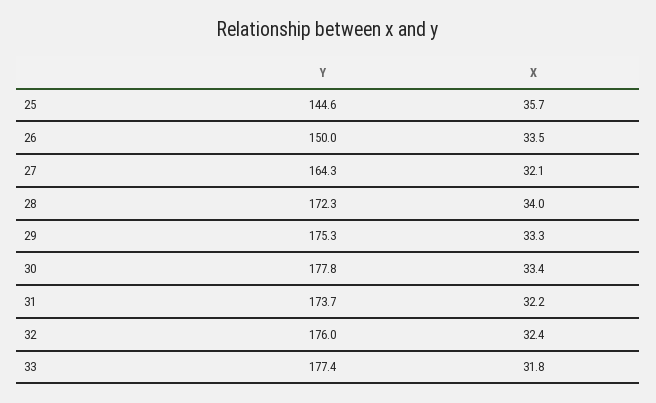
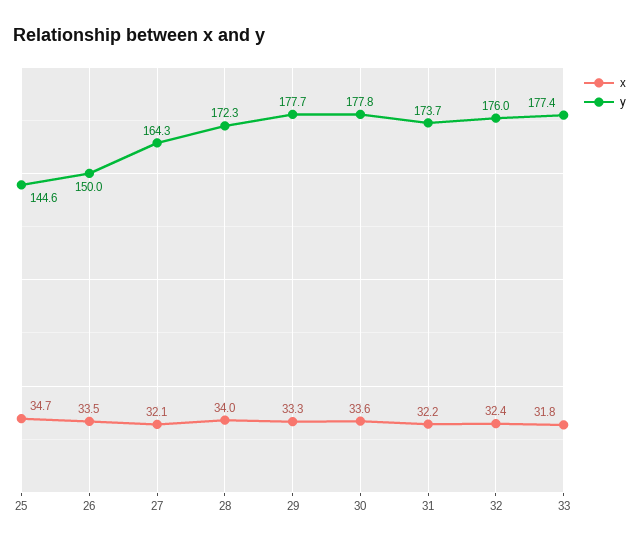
  {
    "Y": {
      "25": 144.6,
      "26": 150,
      "27": 164.3,
      "28": 172.3,
-     "29": 175.3,
+     "29": 177.7,
      "30": 177.8,
      "31": 173.7,
      "32": 176,
      "33": 177.4
    },
    "X": {
-     "25": 35.7,
+     "25": 34.7,
      "26": 33.5,
      "27": 32.1,
      "28": 34,
      "29": 33.3,
-     "30": 33.4,
+     "30": 33.6,
      "31": 32.2,
      "32": 32.4,
      "33": 31.8
    }
  }

